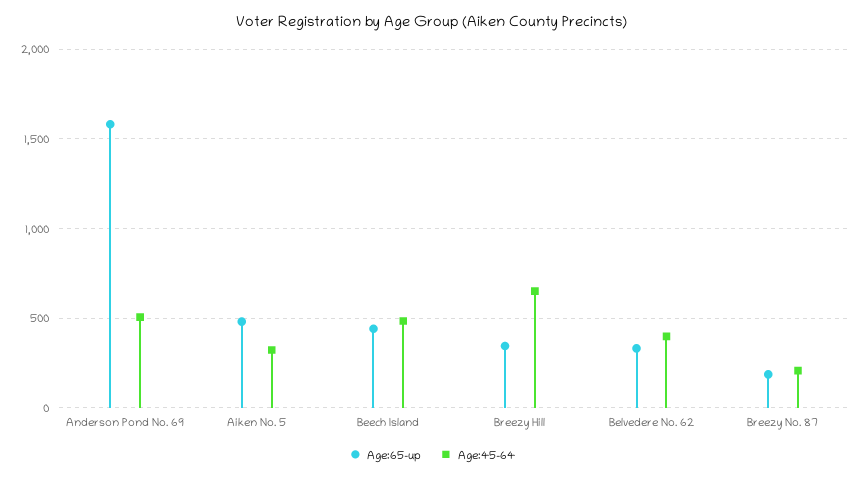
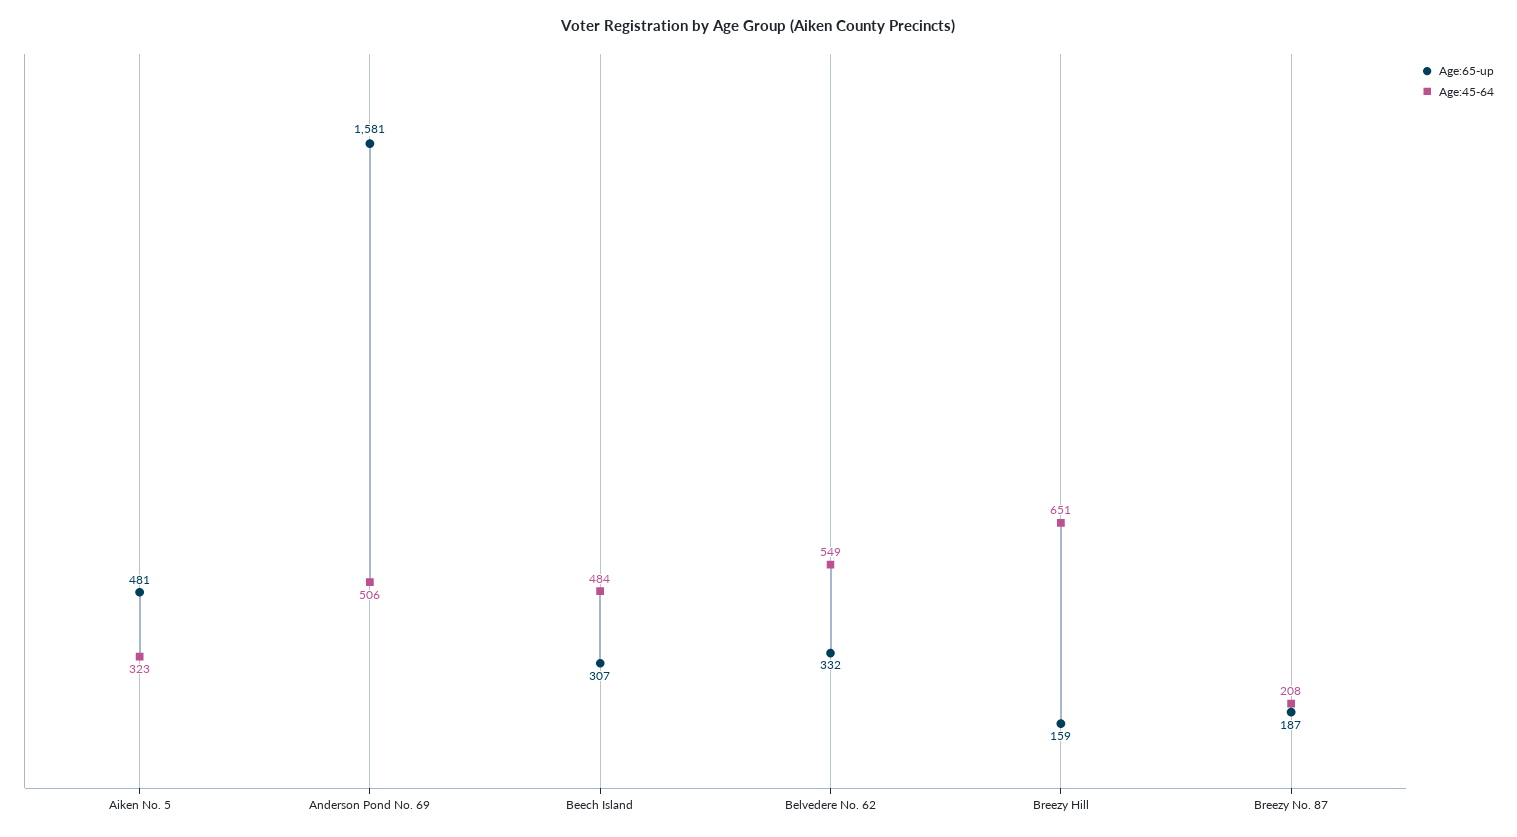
  {
    "Age:65-up": {
      "Anderson Pond No. 69": 1581,
      "Aiken No. 5": 481,
-     "Beech Island": 450,
+     "Beech Island": 307,
-     "Breezy Hill": 350,
+     "Breezy Hill": 159,
      "Belvedere No. 62": 332,
      "Breezy No. 87": 187
    },
    "Age:45-64": {
      "Anderson Pond No. 69": 506,
      "Aiken No. 5": 323,
      "Beech Island": 484,
      "Breezy Hill": 651,
-     "Belvedere No. 62": 400,
+     "Belvedere No. 62": 549,
      "Breezy No. 87": 208
    }
  }

